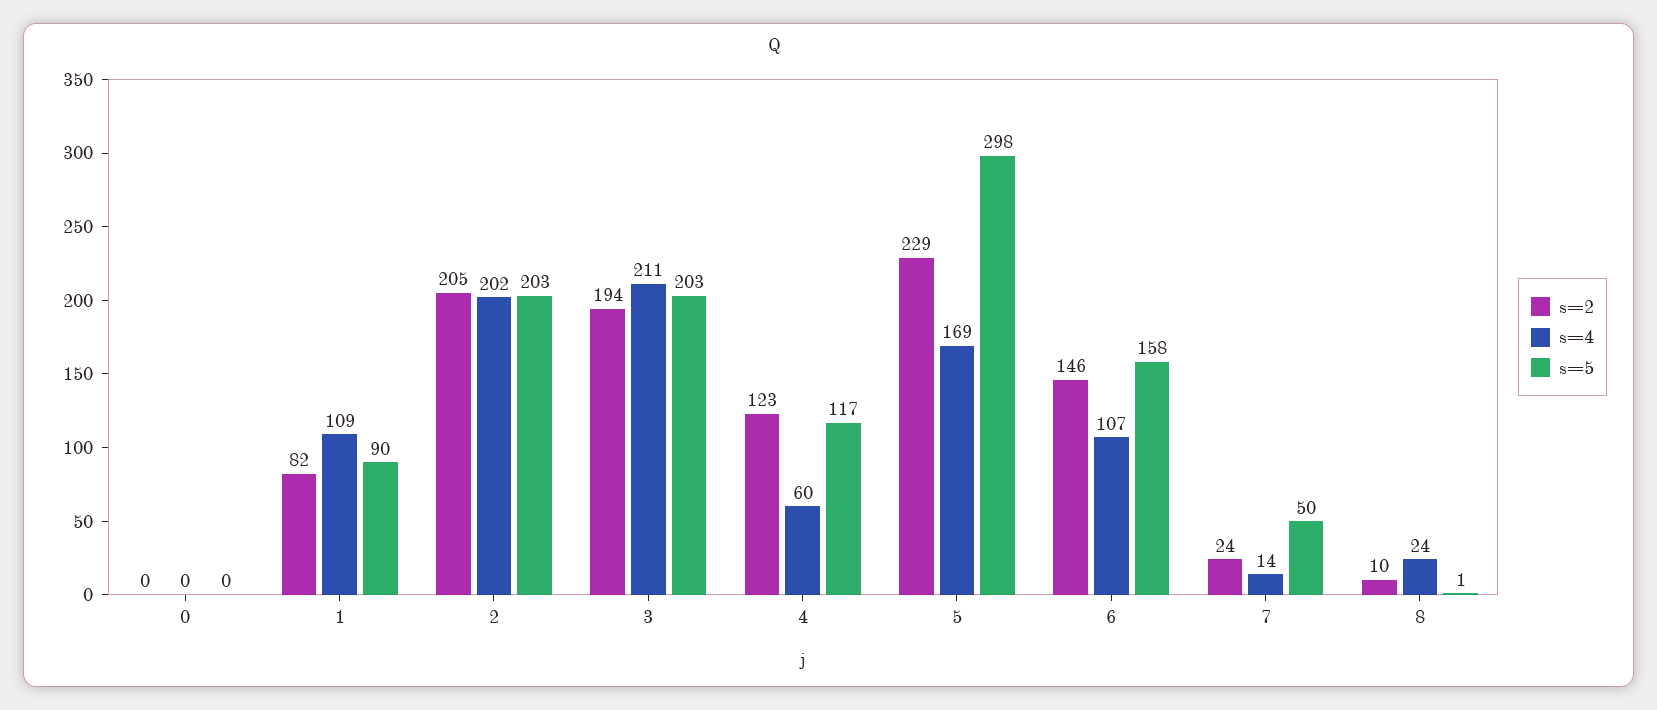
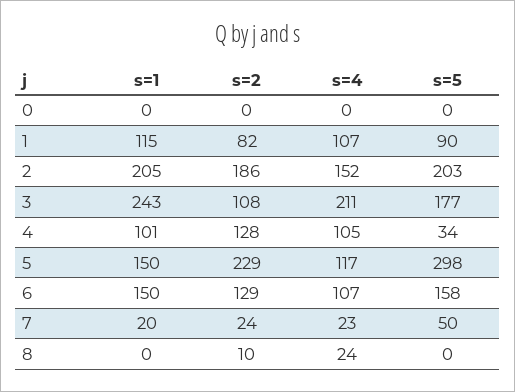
  {
    "s=2": {
      "0": 0,
      "1": 82,
-     "2": 205,
+     "2": 186,
-     "3": 194,
+     "3": 108,
-     "4": 123,
+     "4": 128,
      "5": 229,
-     "6": 146,
+     "6": 129,
      "7": 24,
      "8": 10
    },
    "s=4": {
      "0": 0,
-     "1": 109,
+     "1": 107,
-     "2": 202,
+     "2": 152,
      "3": 211,
-     "4": 60,
+     "4": 105,
-     "5": 169,
+     "5": 117,
      "6": 107,
-     "7": 14,
+     "7": 23,
      "8": 24
    },
    "s=5": {
      "0": 0,
      "1": 90,
      "2": 203,
-     "3": 203,
+     "3": 177,
-     "4": 117,
+     "4": 34,
      "5": 298,
      "6": 158,
      "7": 50,
-     "8": 1
+     "8": 0
-   }
+   },
+   "s=1": {
+     "0": 0,
+     "1": 115,
+     "2": 205,
+     "3": 243,
+     "4": 101,
+     "5": 150,
+     "6": 150,
+     "7": 20,
+     "8": 0
+   }
  }

